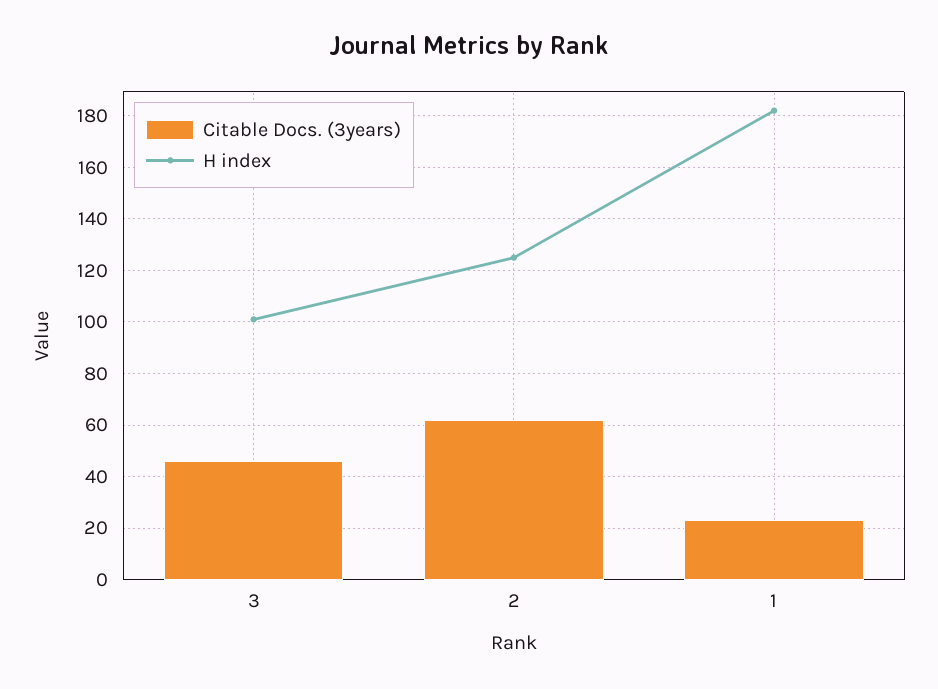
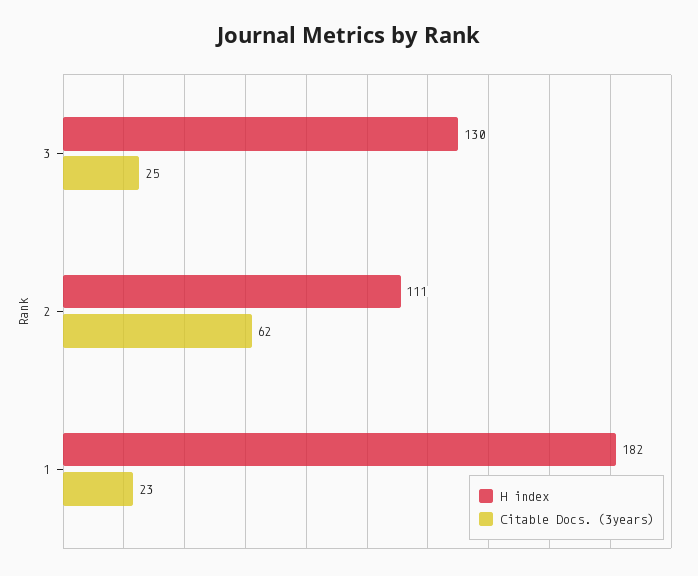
  {
    "Citable Docs. (3years)": {
-     "3": 45,
+     "3": 25,
      "2": 62,
      "1": 23
    },
    "H index": {
-     "3": 100,
+     "3": 130,
-     "2": 125,
+     "2": 111,
      "1": 182
    }
  }

